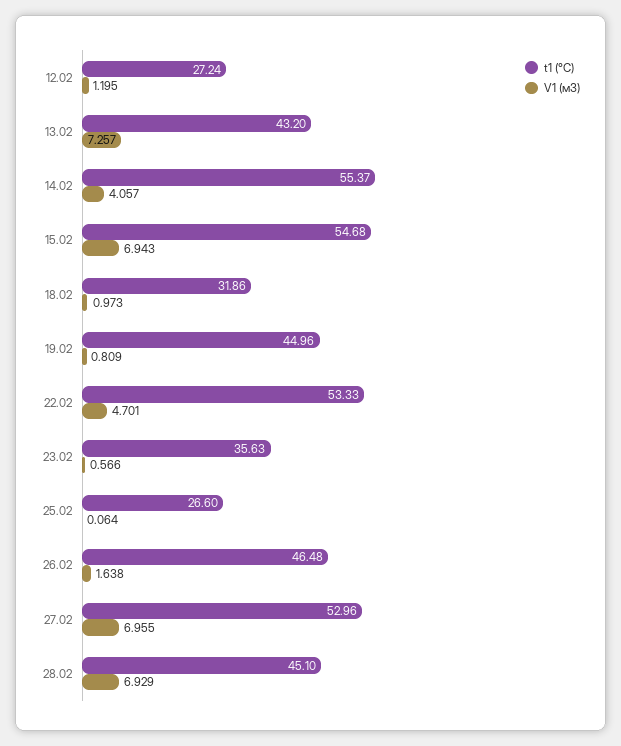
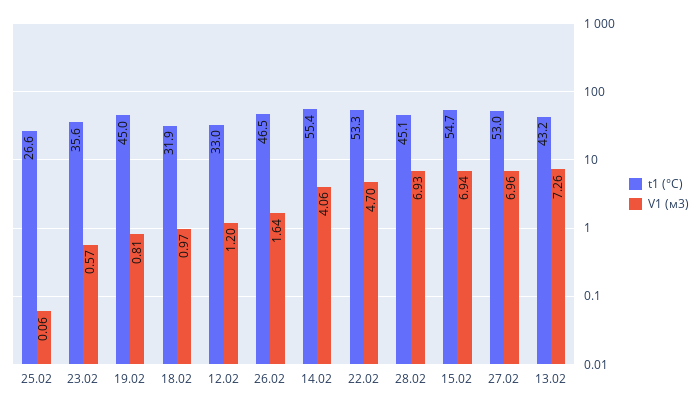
  {
    "t1 (°C)": {
-     "12.02": 27.24,
+     "12.02": 33,
      "13.02": 43.2,
      "14.02": 55.37,
      "15.02": 54.68,
      "18.02": 31.86,
      "19.02": 44.96,
      "22.02": 53.33,
      "23.02": 35.63,
      "25.02": 26.6,
      "26.02": 46.48,
      "27.02": 52.96,
      "28.02": 45.1
    },
    "V1 (м3)": {
      "12.02": 1.195,
      "13.02": 7.257,
      "14.02": 4.057,
      "15.02": 6.943,
      "18.02": 0.973,
      "19.02": 0.809,
      "22.02": 4.701,
      "23.02": 0.566,
      "25.02": 0.064,
      "26.02": 1.638,
      "27.02": 6.955,
      "28.02": 6.929
    }
  }

